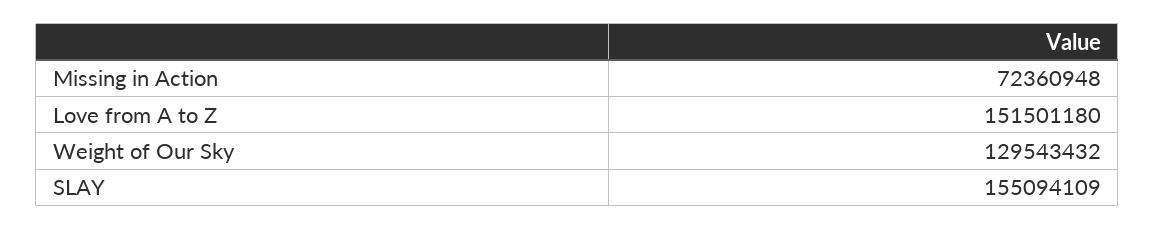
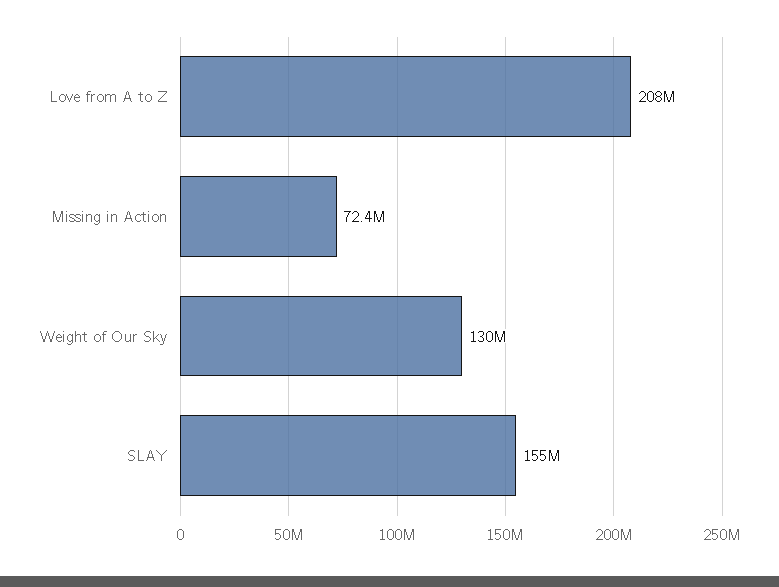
  {
    "Missing in Action": 72360948,
-   "Love from A to Z": 151501180,
+   "Love from A to Z": 208000000,
    "Weight of Our Sky": 129543432,
    "SLAY": 155094109
  }

